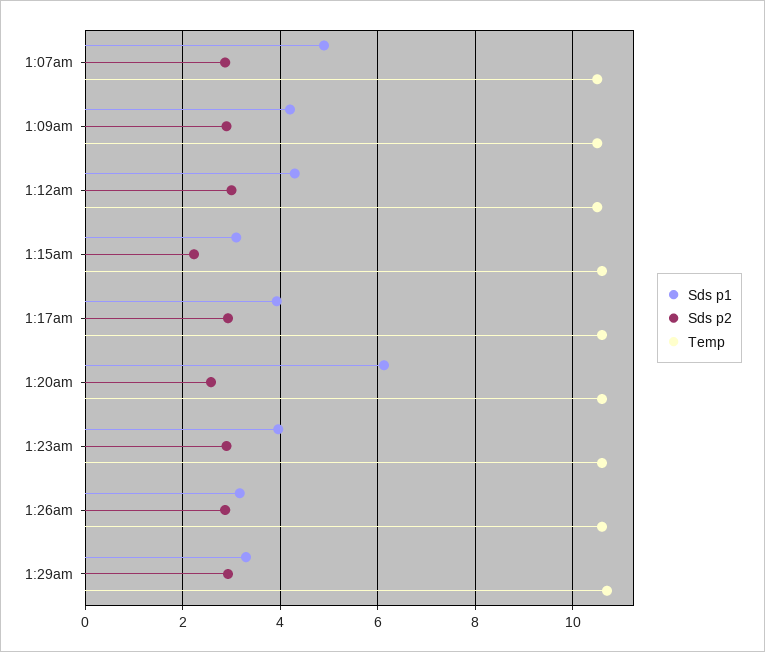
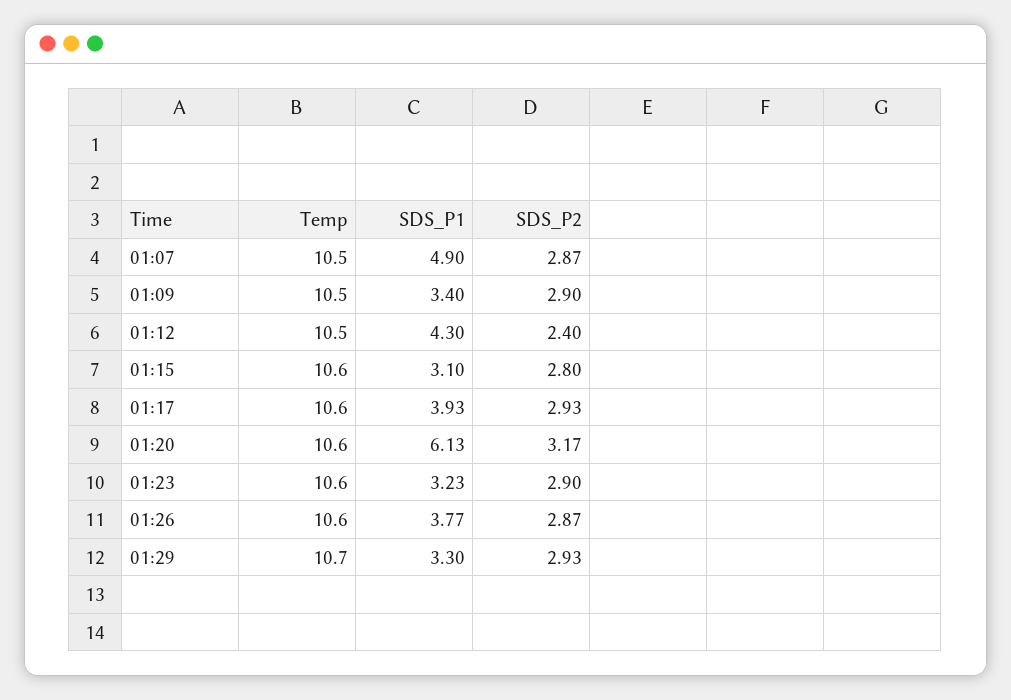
  {
    "Sds p1": {
      "1:07am": 4.9,
-     "1:09am": 4.2,
+     "1:09am": 3.4,
      "1:12am": 4.3,
      "1:15am": 3.1,
      "1:17am": 3.93,
      "1:20am": 6.13,
-     "1:23am": 4,
+     "1:23am": 3.23,
-     "1:26am": 3.2,
+     "1:26am": 3.77,
      "1:29am": 3.3
    },
    "Sds p2": {
      "1:07am": 2.87,
      "1:09am": 2.9,
-     "1:12am": 3,
+     "1:12am": 2.4,
-     "1:15am": 2.2,
+     "1:15am": 2.8,
      "1:17am": 2.93,
-     "1:20am": 2.6,
+     "1:20am": 3.17,
      "1:23am": 2.9,
      "1:26am": 2.87,
      "1:29am": 2.93
    },
    "Temp": {
      "1:07am": 10.5,
      "1:09am": 10.5,
      "1:12am": 10.5,
      "1:15am": 10.6,
      "1:17am": 10.6,
      "1:20am": 10.6,
      "1:23am": 10.6,
      "1:26am": 10.6,
      "1:29am": 10.7
    }
  }

